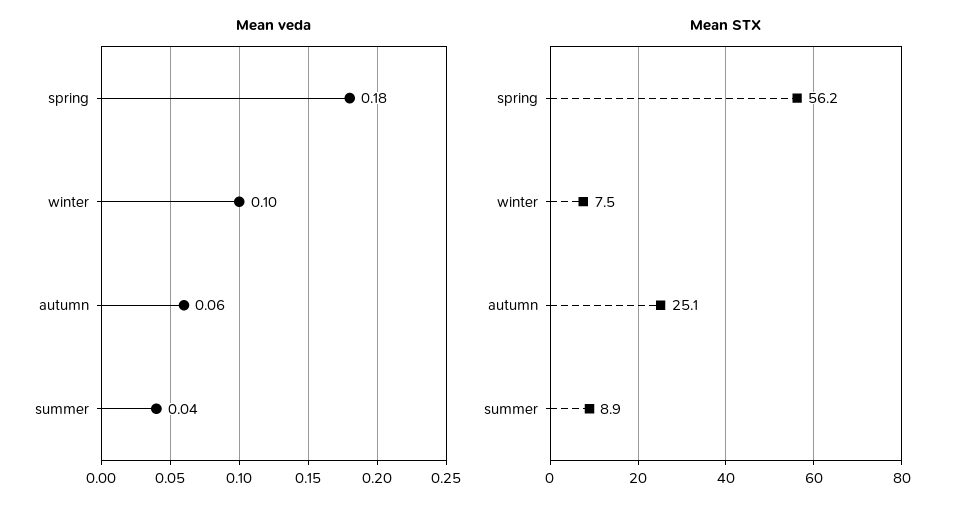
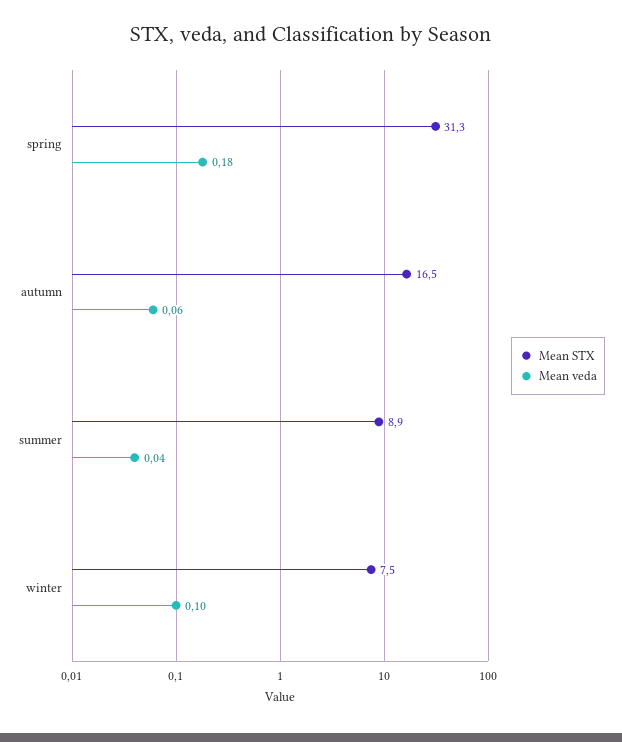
  {
    "Mean veda": {
      "spring": 0.18,
      "winter": 0.1,
      "autumn": 0.06,
      "summer": 0.04
    },
    "Mean STX": {
-     "spring": 56.2,
+     "spring": 31.3,
      "winter": 7.5,
-     "autumn": 25.1,
+     "autumn": 16.5,
      "summer": 8.9
    }
  }

